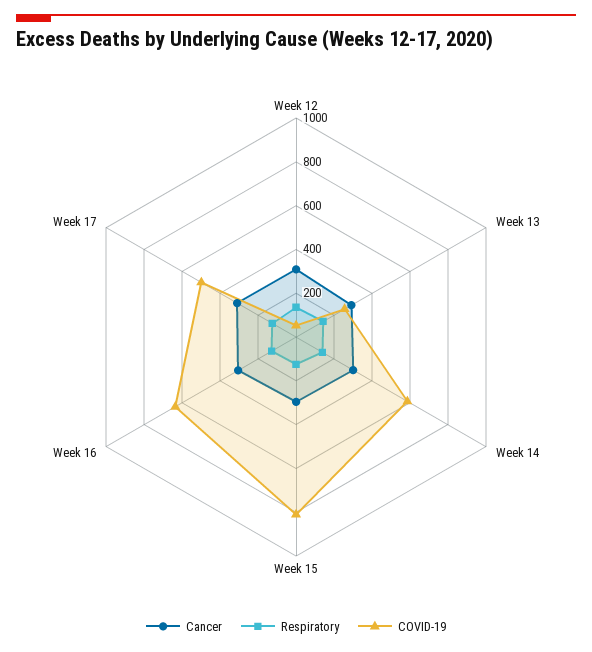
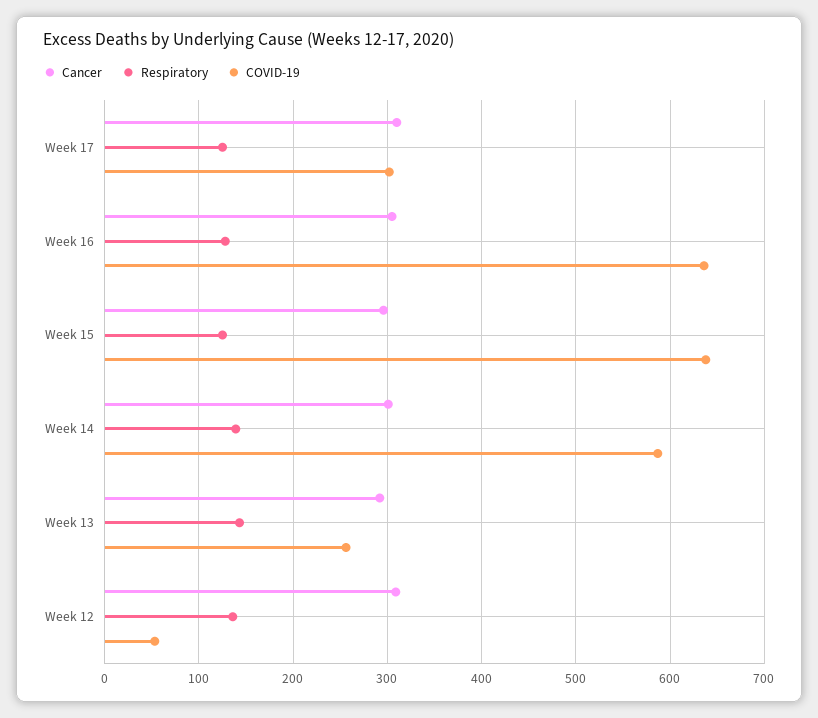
  {
    "Cancer": {
      "Week 12": 310,
      "Week 13": 290,
      "Week 14": 300,
      "Week 15": 300,
      "Week 16": 310,
      "Week 17": 310
    },
    "Respiratory": {
      "Week 12": 140,
      "Week 13": 140,
      "Week 14": 140,
      "Week 15": 130,
      "Week 16": 130,
      "Week 17": 130
    },
    "COVID-19": {
      "Week 12": 50,
      "Week 13": 260,
      "Week 14": 590,
-     "Week 15": 800,
+     "Week 15": 640,
      "Week 16": 640,
-     "Week 17": 500
+     "Week 17": 300
    }
  }

